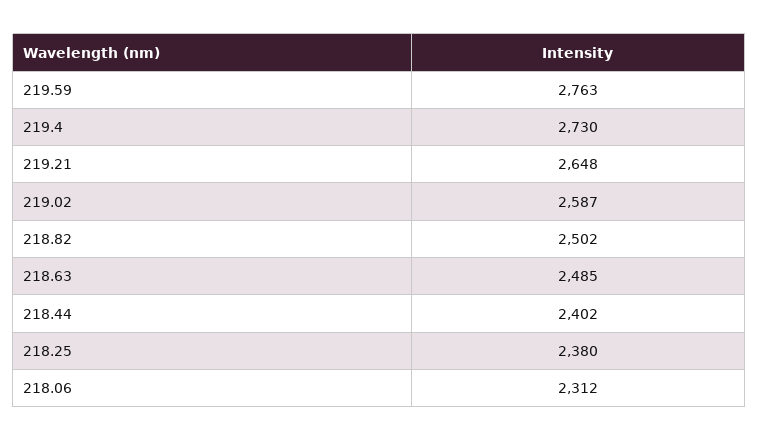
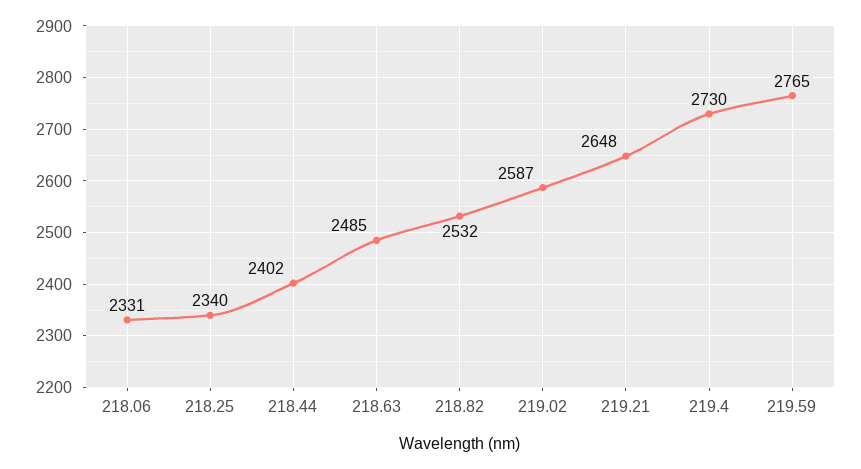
  {
-   "219.59": 2763,
+   "219.59": 2765,
    "219.4": 2730,
    "219.21": 2648,
    "219.02": 2587,
-   "218.82": 2502,
+   "218.82": 2532,
    "218.63": 2485,
    "218.44": 2402,
-   "218.25": 2380,
+   "218.25": 2340,
-   "218.06": 2312
+   "218.06": 2331
  }

